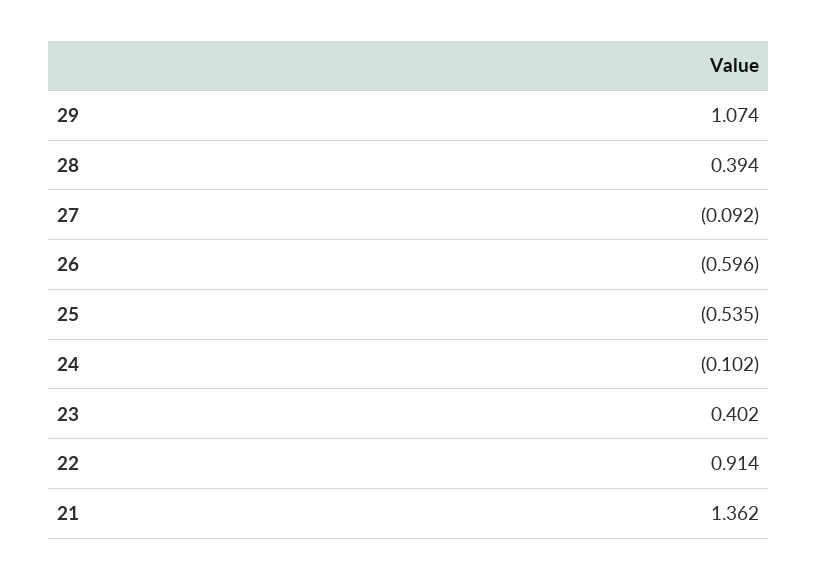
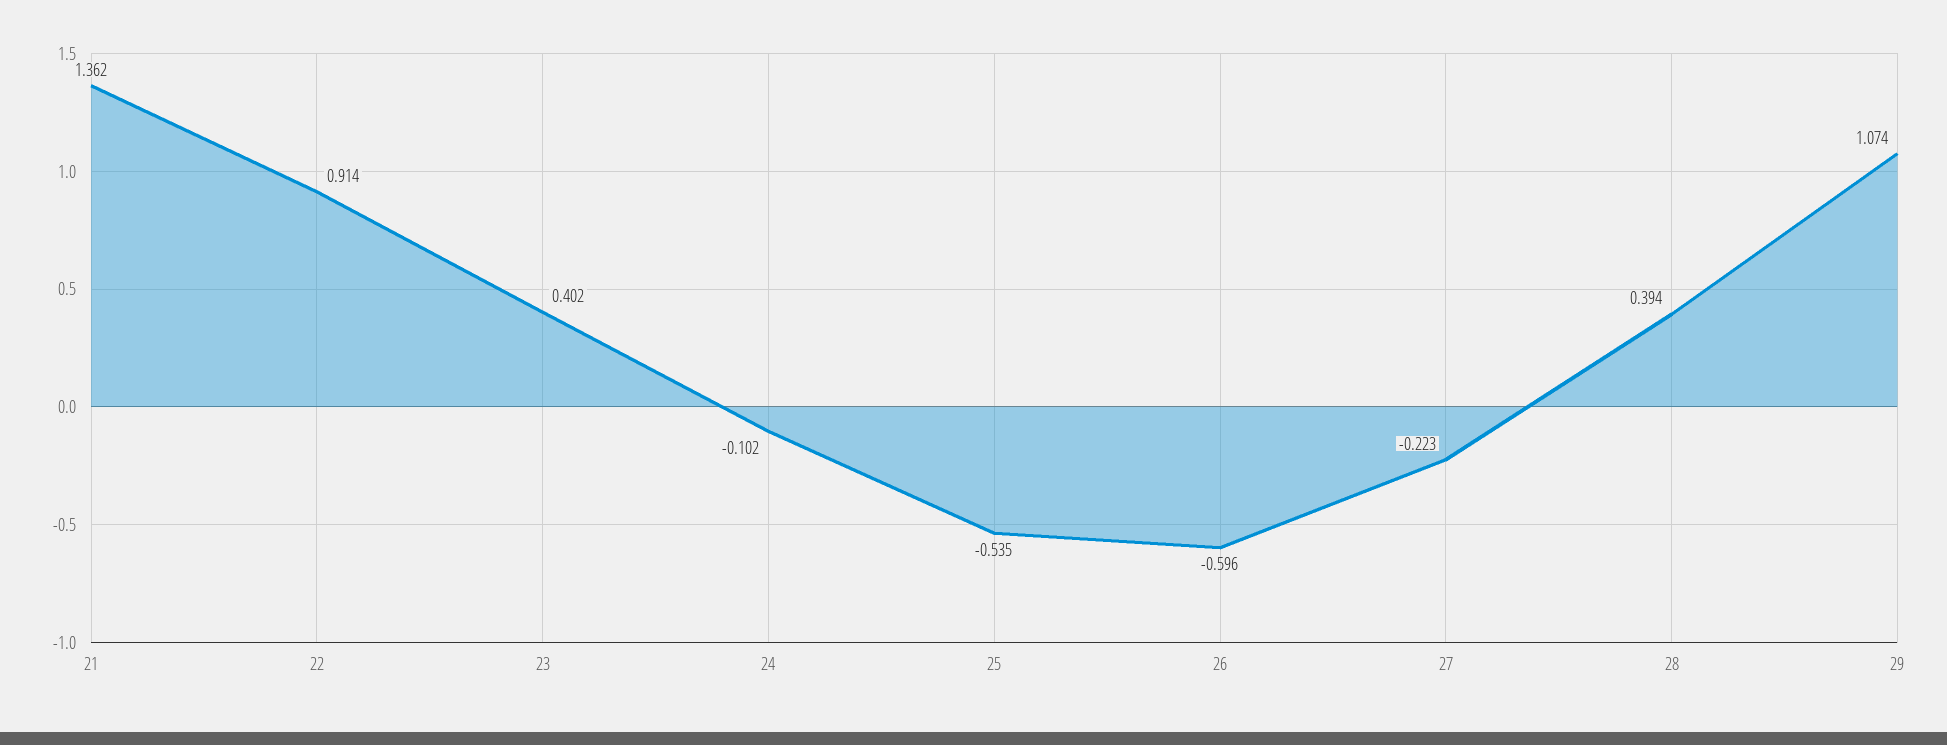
  {
    "29": 1.074,
    "28": 0.394,
-   "27": -0.092,
+   "27": -0.223,
    "26": -0.596,
    "25": -0.535,
    "24": -0.102,
    "23": 0.402,
    "22": 0.914,
    "21": 1.362
  }

